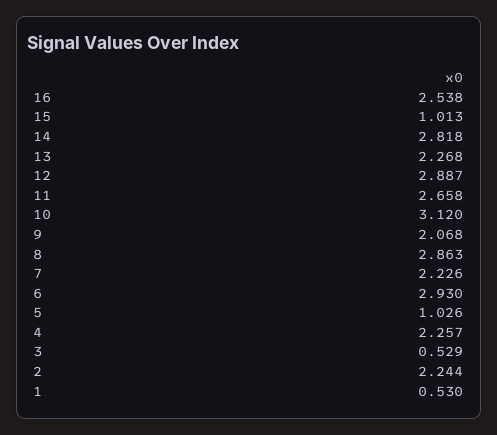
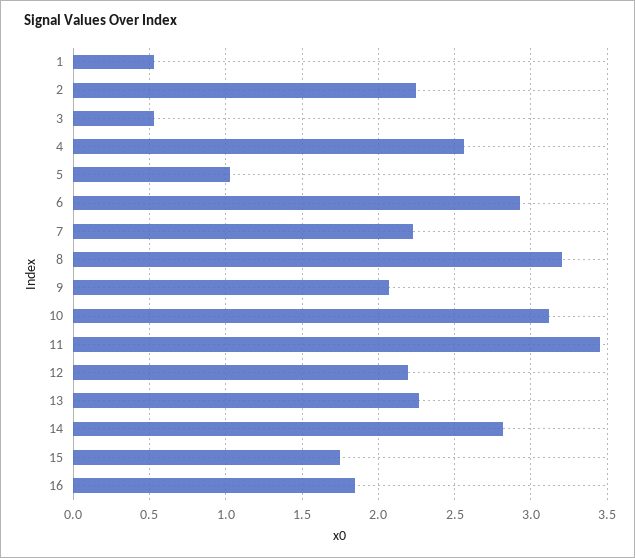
  {
-   "16": 2.538,
+   "16": 1.85,
-   "15": 1.013,
+   "15": 1.75,
    "14": 2.818,
    "13": 2.268,
-   "12": 2.887,
+   "12": 2.2,
-   "11": 2.658,
+   "11": 3.45,
    "10": 3.12,
    "9": 2.068,
-   "8": 2.863,
+   "8": 3.2,
    "7": 2.226,
    "6": 2.93,
    "5": 1.026,
-   "4": 2.257,
+   "4": 2.55,
    "3": 0.529,
    "2": 2.244,
    "1": 0.53
  }

